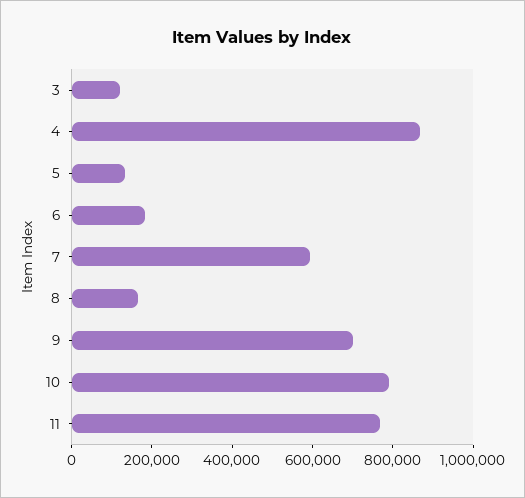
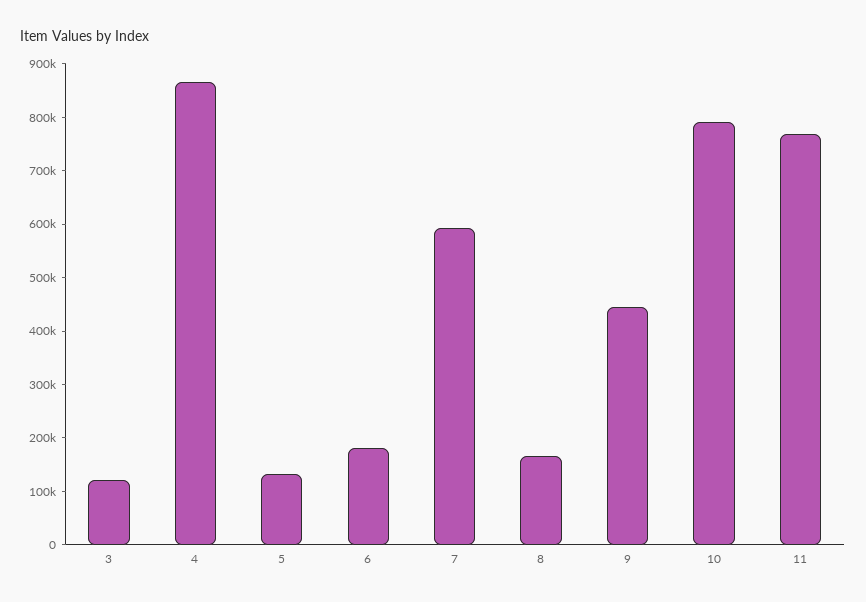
  {
    "3": 120000,
    "4": 860000,
    "5": 140000,
    "6": 180000,
    "7": 600000,
    "8": 160000,
-   "9": 700000,
+   "9": 440000,
    "10": 800000,
    "11": 760000
  }

